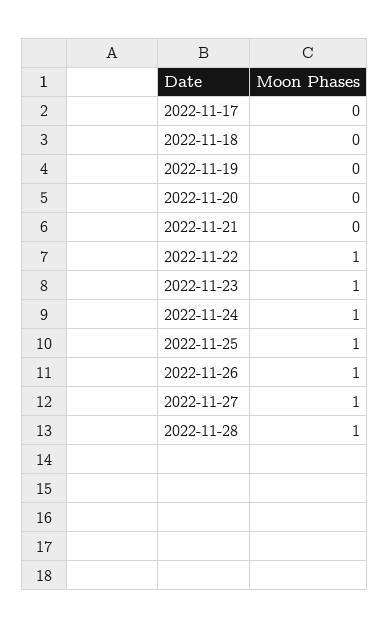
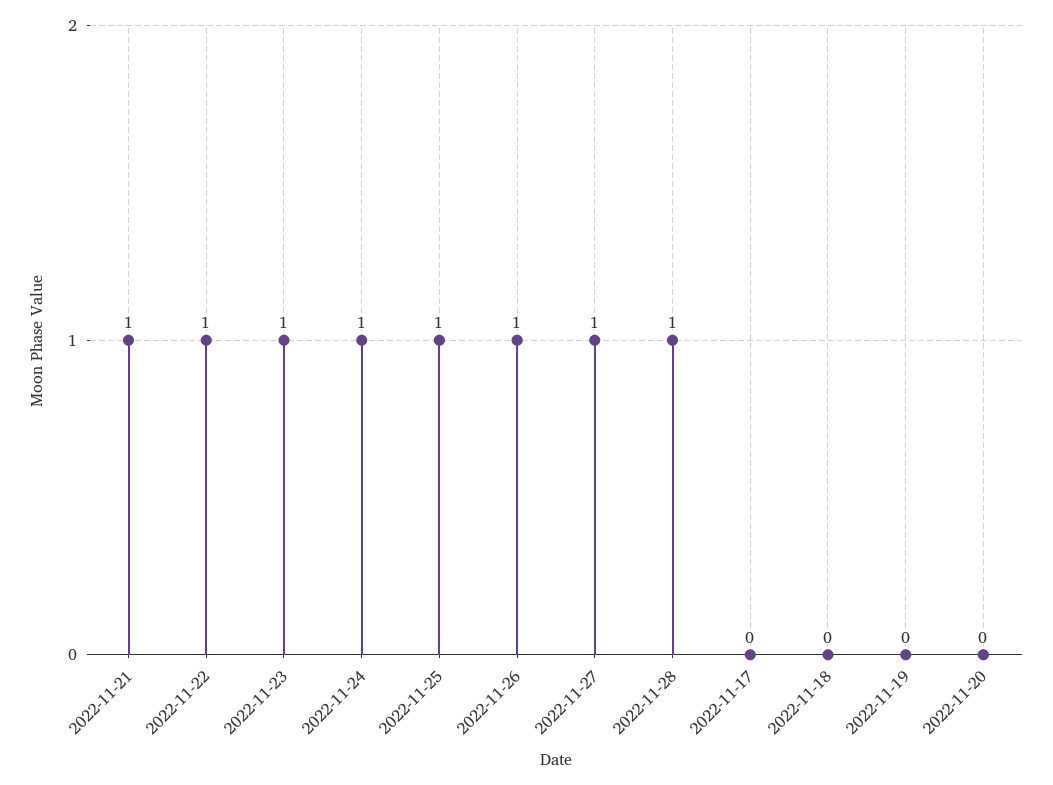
  {
    "2022-11-17": 0,
    "2022-11-18": 0,
    "2022-11-19": 0,
    "2022-11-20": 0,
-   "2022-11-21": 0,
+   "2022-11-21": 1,
    "2022-11-22": 1,
    "2022-11-23": 1,
    "2022-11-24": 1,
    "2022-11-25": 1,
    "2022-11-26": 1,
    "2022-11-27": 1,
    "2022-11-28": 1
  }

